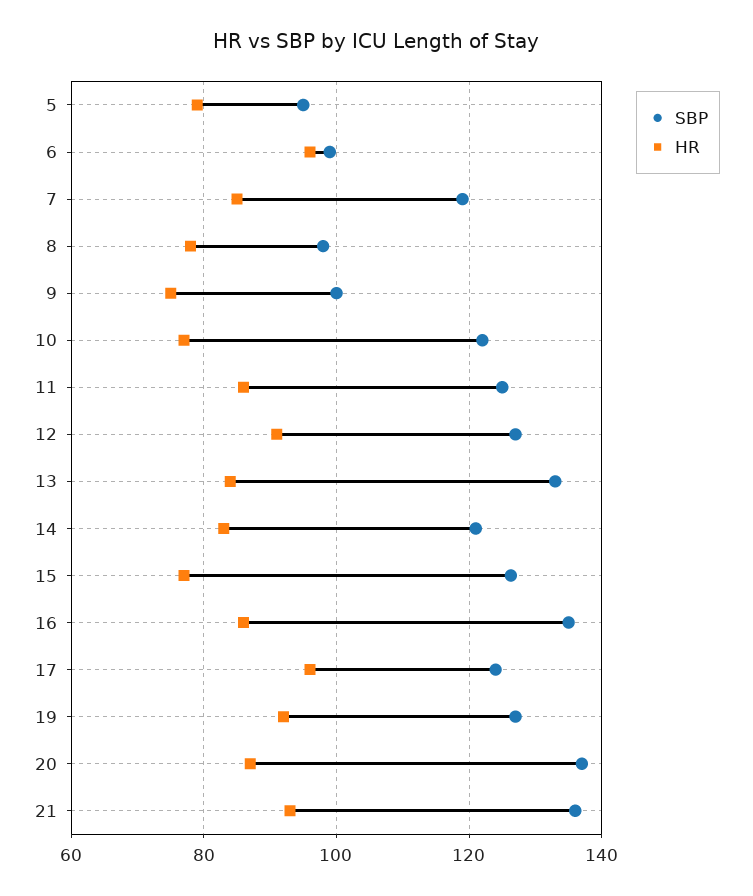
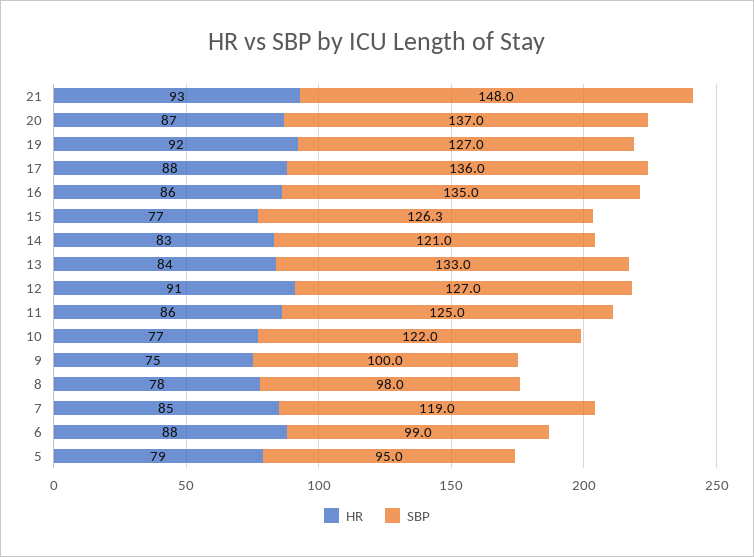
  {
    "SBP": {
      "5": 95,
      "6": 99,
      "7": 119,
      "8": 98,
      "9": 100,
      "10": 122,
      "11": 125,
      "12": 127,
      "13": 133,
      "14": 121,
      "15": 126.3,
      "16": 135,
-     "17": 124,
+     "17": 136,
      "19": 127,
      "20": 137,
-     "21": 136
+     "21": 148
    },
    "HR": {
      "5": 79,
-     "6": 96,
+     "6": 88,
      "7": 85,
      "8": 78,
      "9": 75,
      "10": 77,
      "11": 86,
      "12": 91,
      "13": 84,
      "14": 83,
      "15": 77,
      "16": 86,
-     "17": 96,
+     "17": 88,
      "19": 92,
      "20": 87,
      "21": 93
    }
  }

